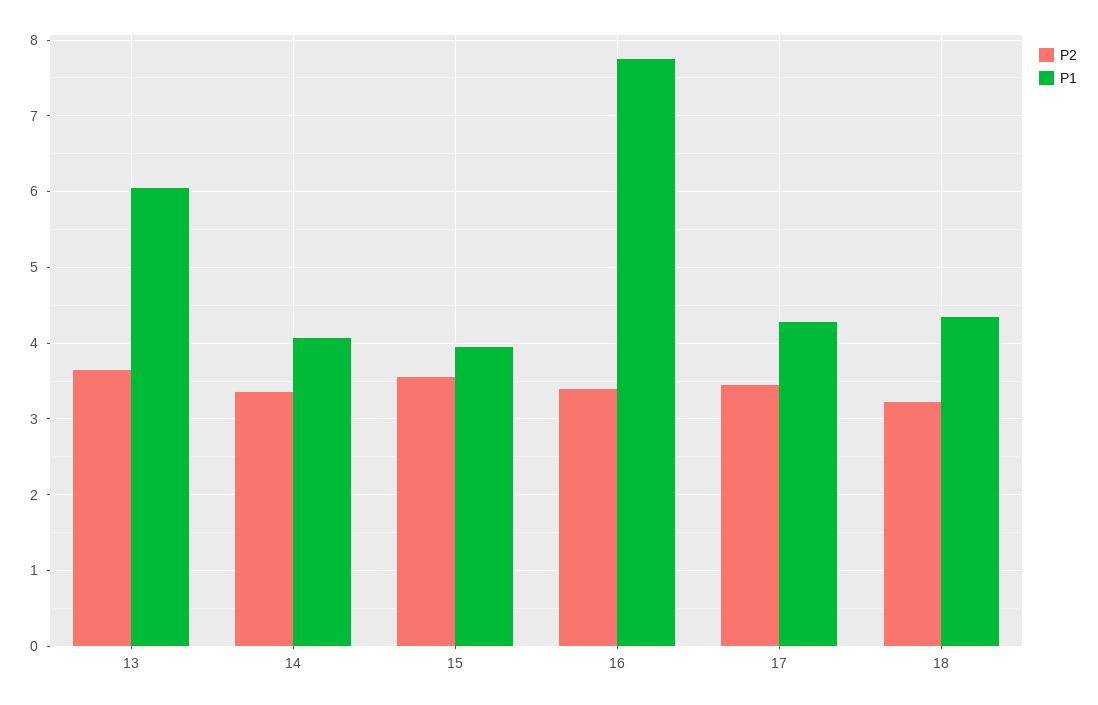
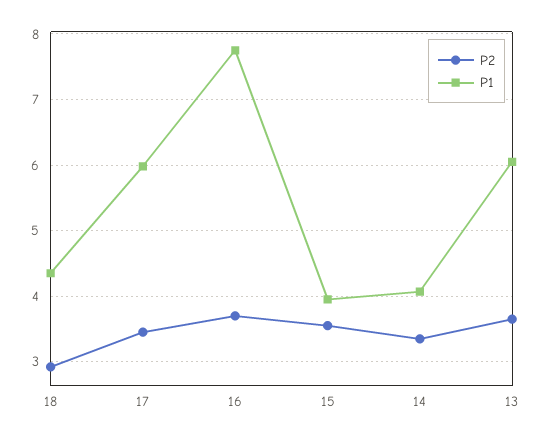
  {
    "P2": {
      "13": 3.7,
      "14": 3.4,
      "15": 3.6,
-     "16": 3.4,
+     "16": 3.7,
      "17": 3.5,
-     "18": 3.2
+     "18": 2.9
    },
    "P1": {
      "13": 6.1,
      "14": 4.1,
      "15": 4,
      "16": 7.8,
-     "17": 4.3,
+     "17": 6,
      "18": 4.4
    }
  }

